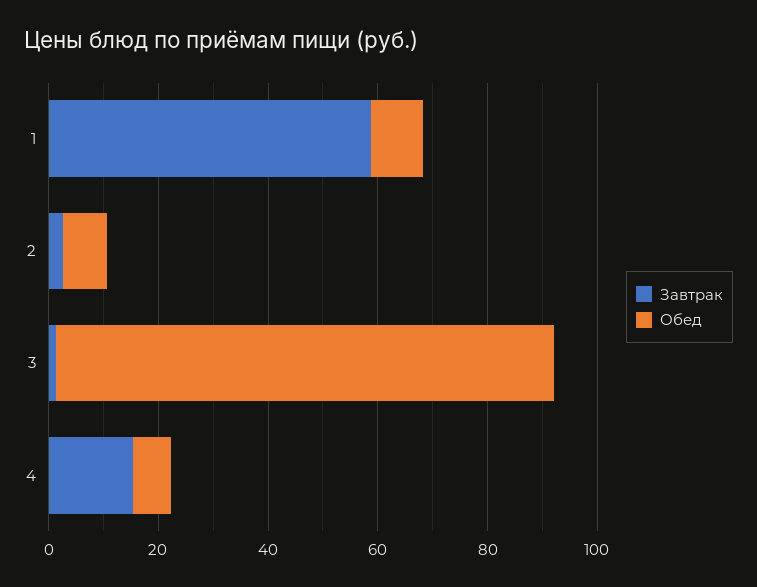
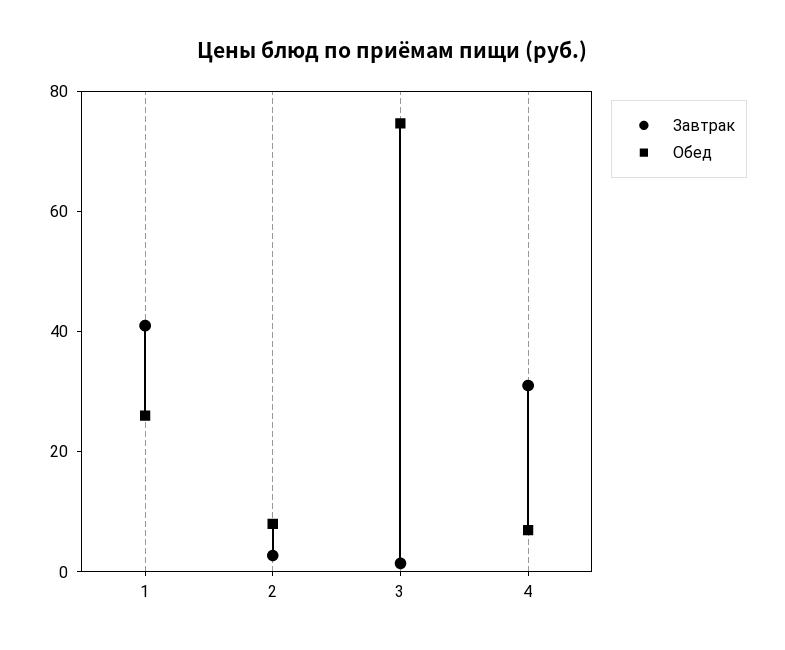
  {
    "Завтрак": {
-     "1": 60,
+     "1": 40,
      "2": 5,
      "3": 0,
-     "4": 15
+     "4": 30
    },
    "Обед": {
-     "1": 10,
+     "1": 25,
      "2": 10,
-     "3": 90,
+     "3": 75,
      "4": 5
    }
  }

